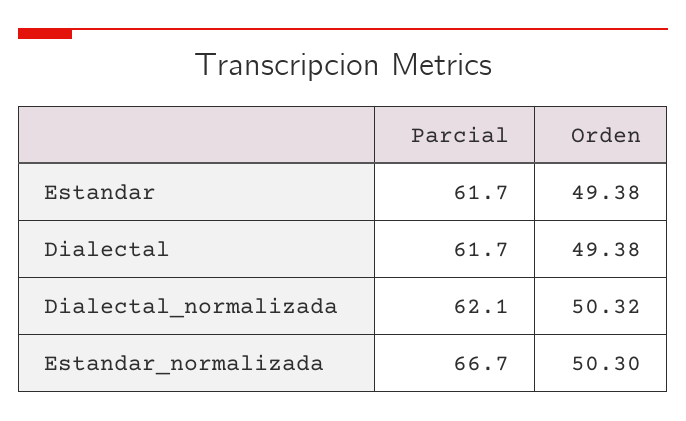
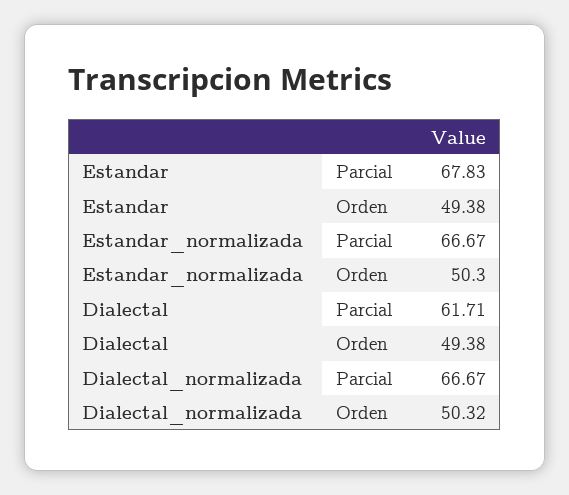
  {
    "Parcial": {
-     "Estandar": 61.7,
+     "Estandar": 67.83,
      "Dialectal": 61.71,
-     "Dialectal_normalizada": 62.1,
+     "Dialectal_normalizada": 66.67,
      "Estandar_normalizada": 66.67
    },
    "Orden": {
      "Estandar": 49.38,
      "Dialectal": 49.38,
      "Dialectal_normalizada": 50.32,
      "Estandar_normalizada": 50.3
    }
  }

